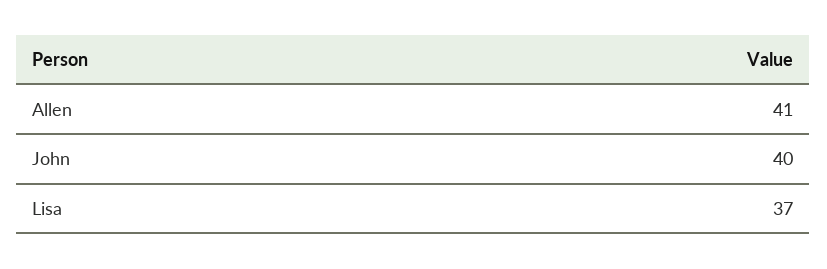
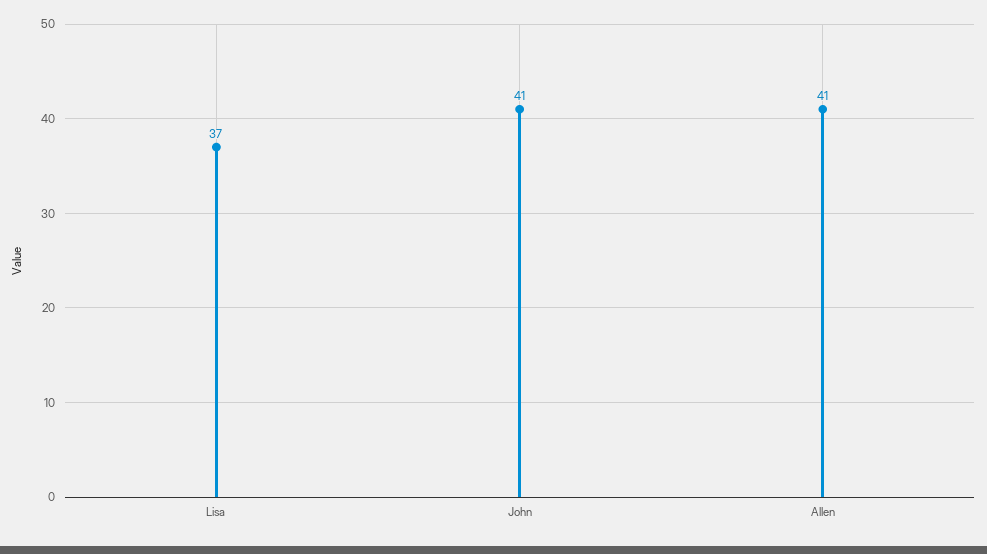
  {
    "Allen": 41,
-   "John": 40,
+   "John": 41,
    "Lisa": 37
  }

